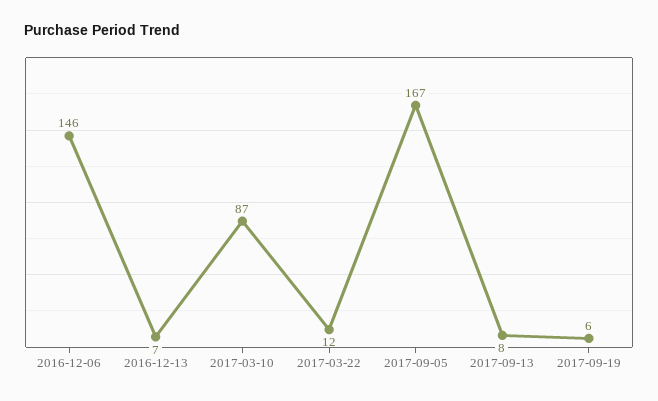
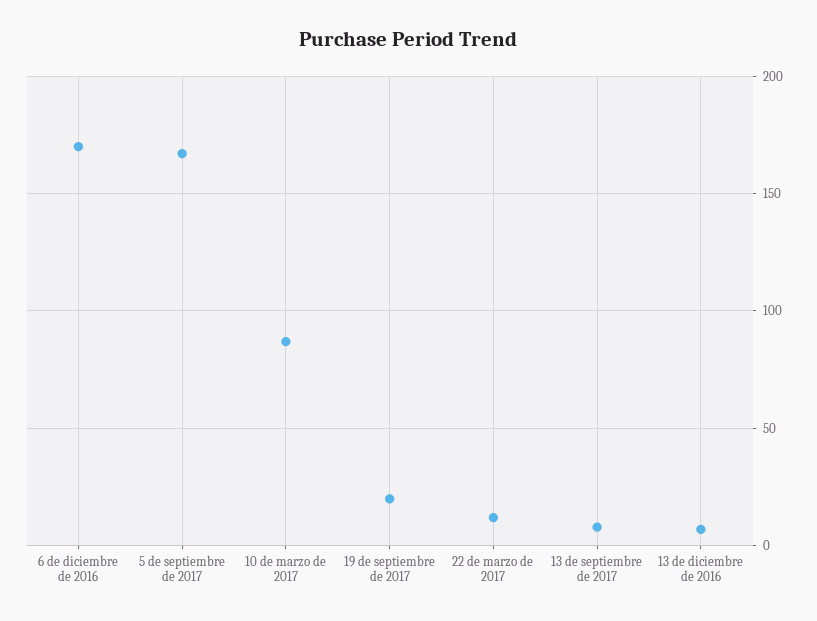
  {
-   "2016-12-06": 146,
+   "2016-12-06": 170,
    "2016-12-13": 7,
    "2017-03-10": 87,
    "2017-03-22": 12,
    "2017-09-05": 167,
    "2017-09-13": 8,
-   "2017-09-19": 6
+   "2017-09-19": 20
  }

